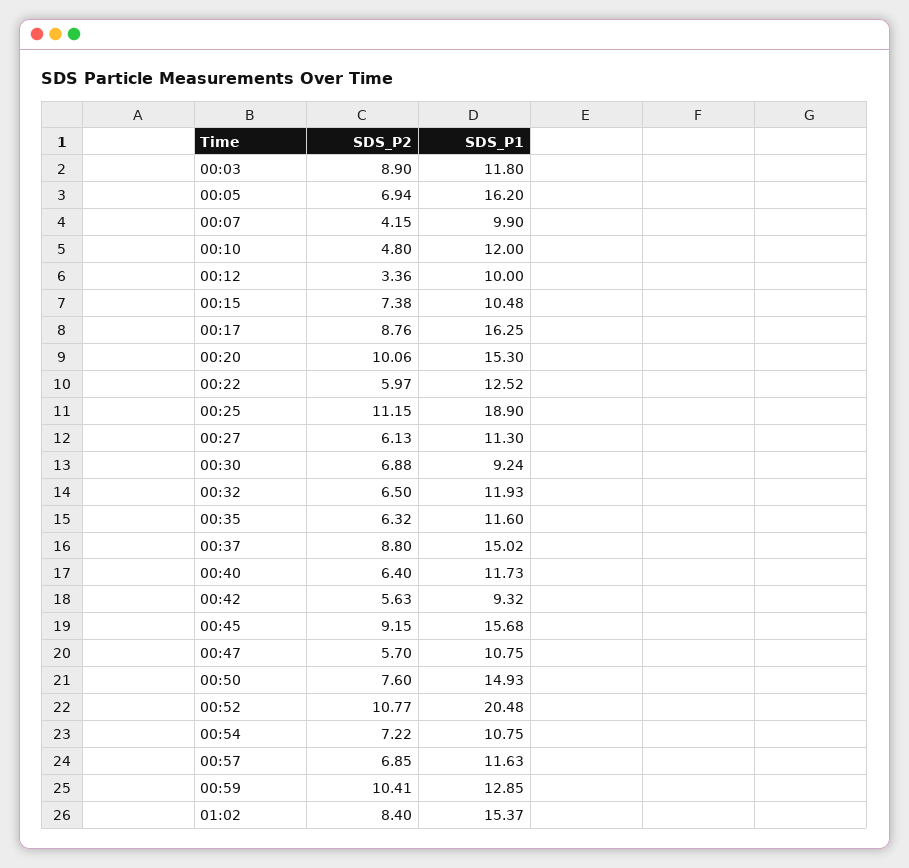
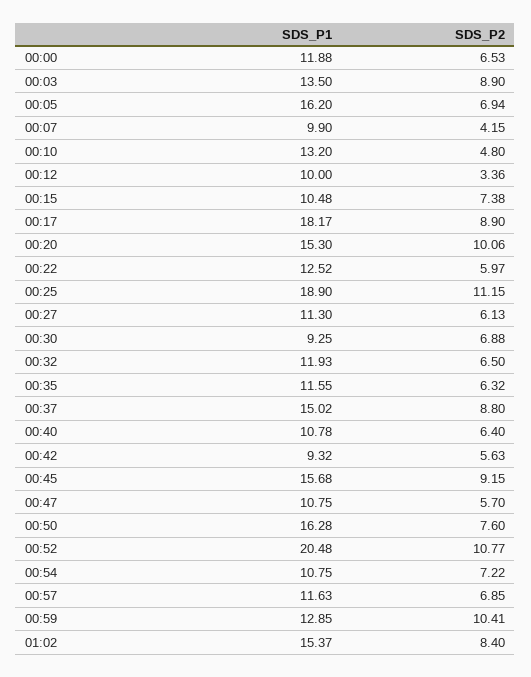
  {
    "SDS_P2": {
      "00:03": 8.9,
      "00:05": 6.94,
      "00:07": 4.15,
      "00:10": 4.8,
      "00:12": 3.36,
      "00:15": 7.38,
-     "00:17": 8.76,
+     "00:17": 8.9,
      "00:20": 10.06,
      "00:22": 5.97,
      "00:25": 11.15,
      "00:27": 6.13,
      "00:30": 6.88,
      "00:32": 6.5,
      "00:35": 6.32,
      "00:37": 8.8,
      "00:40": 6.4,
      "00:42": 5.63,
      "00:45": 9.15,
      "00:47": 5.7,
      "00:50": 7.6,
      "00:52": 10.77,
      "00:54": 7.22,
      "00:57": 6.85,
      "00:59": 10.41,
-     "01:02": 8.4
+     "01:02": 8.4,
+     "00:00": 6.53
    },
    "SDS_P1": {
-     "00:03": 11.8,
+     "00:03": 13.5,
      "00:05": 16.2,
      "00:07": 9.9,
-     "00:10": 12,
+     "00:10": 13.2,
      "00:12": 10,
      "00:15": 10.48,
-     "00:17": 16.25,
+     "00:17": 18.17,
      "00:20": 15.3,
      "00:22": 12.52,
      "00:25": 18.9,
      "00:27": 11.3,
-     "00:30": 9.24,
+     "00:30": 9.25,
      "00:32": 11.93,
-     "00:35": 11.6,
+     "00:35": 11.55,
      "00:37": 15.02,
-     "00:40": 11.73,
+     "00:40": 10.78,
      "00:42": 9.32,
      "00:45": 15.68,
      "00:47": 10.75,
-     "00:50": 14.93,
+     "00:50": 16.28,
      "00:52": 20.48,
      "00:54": 10.75,
      "00:57": 11.63,
      "00:59": 12.85,
-     "01:02": 15.37
+     "01:02": 15.37,
+     "00:00": 11.88
    }
  }

